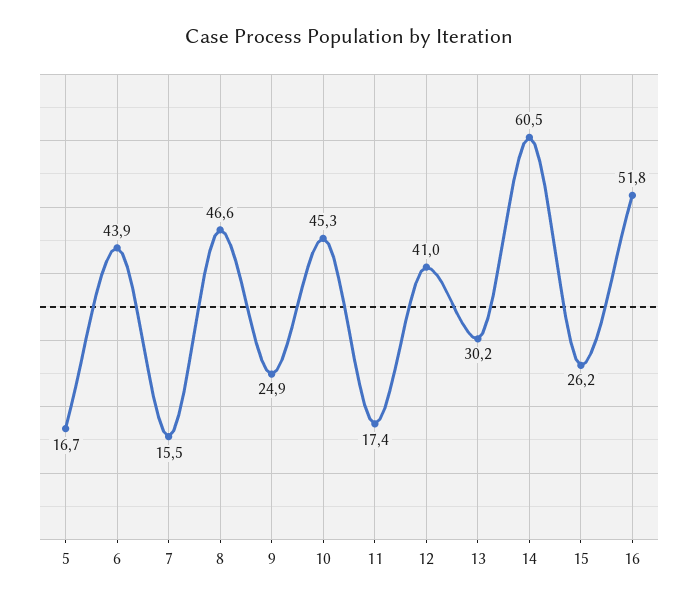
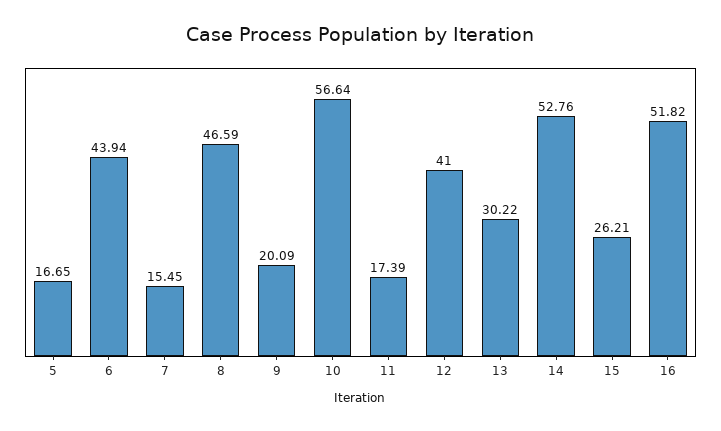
  {
    "5": 16.65,
    "6": 43.94,
    "7": 15.45,
    "8": 46.59,
-   "9": 24.9,
+   "9": 20.09,
-   "10": 45.3,
+   "10": 56.64,
    "11": 17.39,
    "12": 41,
    "13": 30.22,
-   "14": 60.5,
+   "14": 52.76,
    "15": 26.21,
    "16": 51.82
  }

